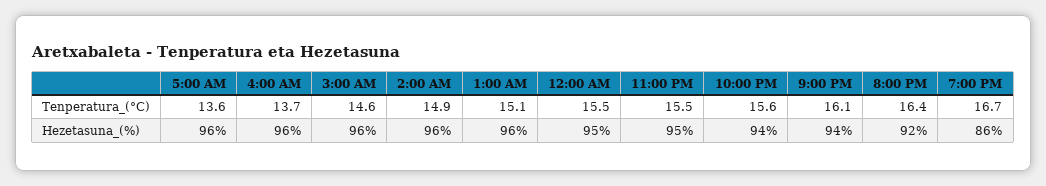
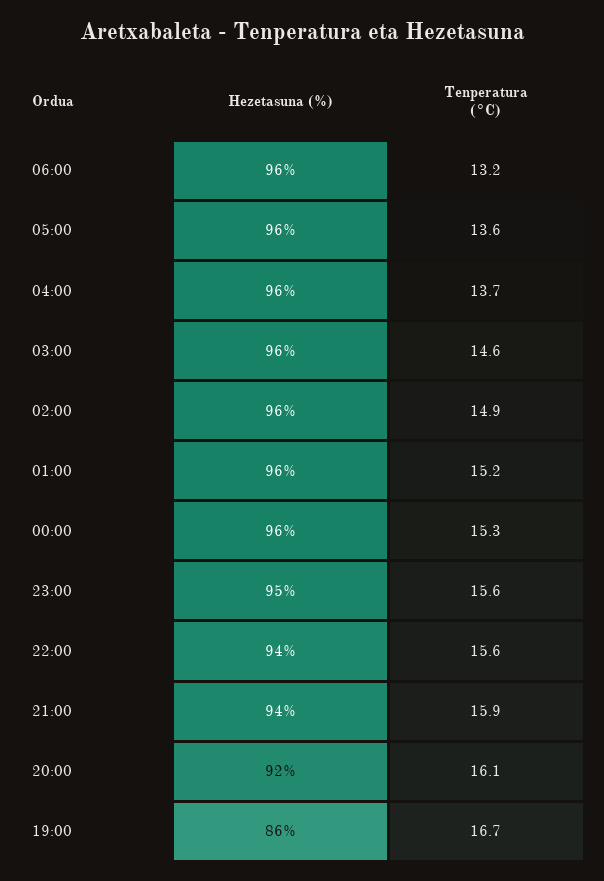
  {
    "5:00 AM": {
      "Tenperatura_(°C)": 13.6,
      "Hezetasuna_(%)": 96
    },
    "4:00 AM": {
      "Tenperatura_(°C)": 13.7,
      "Hezetasuna_(%)": 96
    },
    "3:00 AM": {
      "Tenperatura_(°C)": 14.6,
      "Hezetasuna_(%)": 96
    },
    "2:00 AM": {
      "Tenperatura_(°C)": 14.9,
      "Hezetasuna_(%)": 96
    },
    "1:00 AM": {
-     "Tenperatura_(°C)": 15.1,
+     "Tenperatura_(°C)": 15.2,
      "Hezetasuna_(%)": 96
    },
    "12:00 AM": {
-     "Tenperatura_(°C)": 15.5,
+     "Tenperatura_(°C)": 15.3,
-     "Hezetasuna_(%)": 95
+     "Hezetasuna_(%)": 96
    },
    "11:00 PM": {
-     "Tenperatura_(°C)": 15.5,
+     "Tenperatura_(°C)": 15.6,
      "Hezetasuna_(%)": 95
    },
    "10:00 PM": {
      "Tenperatura_(°C)": 15.6,
      "Hezetasuna_(%)": 94
    },
    "9:00 PM": {
-     "Tenperatura_(°C)": 16.1,
+     "Tenperatura_(°C)": 15.9,
      "Hezetasuna_(%)": 94
    },
    "8:00 PM": {
-     "Tenperatura_(°C)": 16.4,
+     "Tenperatura_(°C)": 16.1,
      "Hezetasuna_(%)": 92
    },
    "7:00 PM": {
      "Tenperatura_(°C)": 16.7,
      "Hezetasuna_(%)": 86
-   }
+   },
+   "06:00": {
+     "Hezetasuna_(%)": 96,
+     "Tenperatura_(°C)": 13.2
+   }
  }

